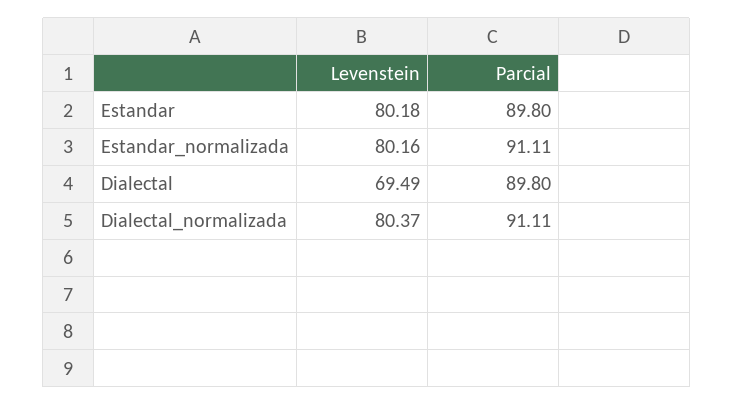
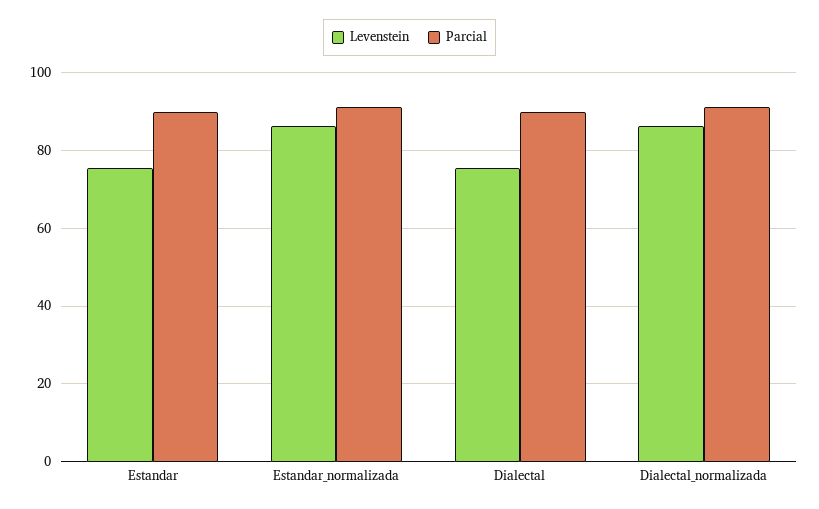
  {
    "Levenstein": {
-     "Estandar": 80.18,
+     "Estandar": 76,
-     "Estandar_normalizada": 80.16,
+     "Estandar_normalizada": 86,
-     "Dialectal": 69.49,
+     "Dialectal": 76,
-     "Dialectal_normalizada": 80.37
+     "Dialectal_normalizada": 86
    },
    "Parcial": {
      "Estandar": 89.8,
      "Estandar_normalizada": 91.11,
      "Dialectal": 89.8,
      "Dialectal_normalizada": 91.11
    }
  }

